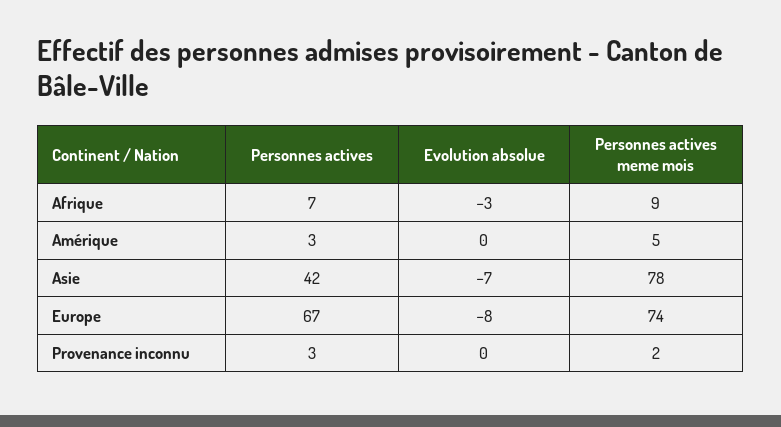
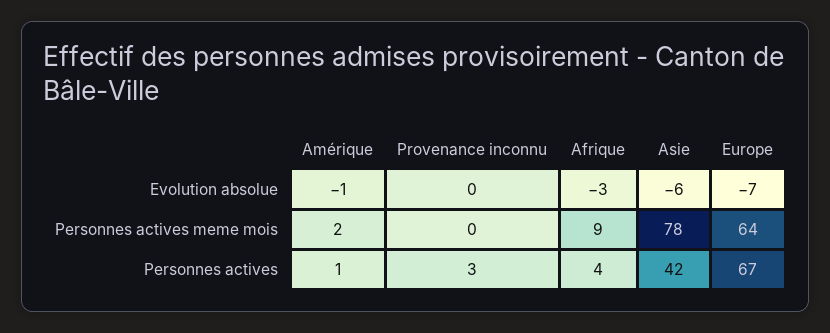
  {
    "Personnes actives": {
-     "Afrique": 7,
+     "Afrique": 4,
-     "Amérique": 3,
+     "Amérique": 1,
      "Asie": 42,
      "Europe": 67,
      "Provenance inconnu": 3
    },
    "Evolution absolue": {
      "Afrique": -3,
-     "Amérique": 0,
+     "Amérique": -1,
-     "Asie": -7,
+     "Asie": -6,
-     "Europe": -8,
+     "Europe": -7,
      "Provenance inconnu": 0
    },
    "Personnes actives meme mois": {
      "Afrique": 9,
-     "Amérique": 5,
+     "Amérique": 2,
      "Asie": 78,
-     "Europe": 74,
+     "Europe": 64,
-     "Provenance inconnu": 2
+     "Provenance inconnu": 0
    }
  }

